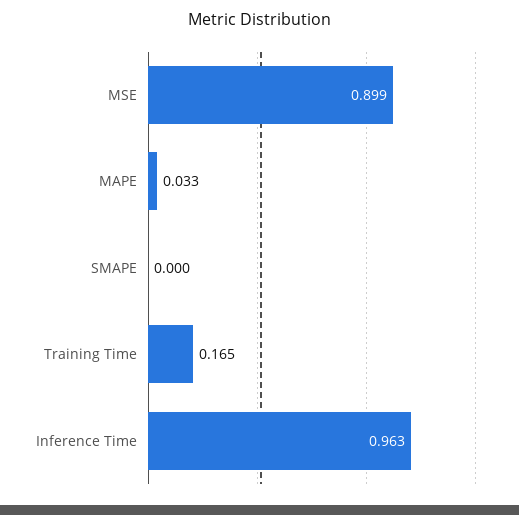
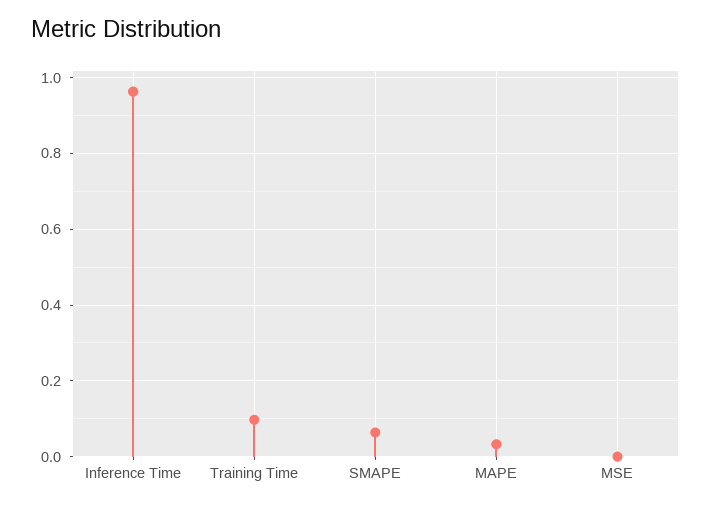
  {
-   "MSE": 0.899,
+   "MSE": 0,
    "MAPE": 0.033,
-   "SMAPE": 0,
+   "SMAPE": 0.06,
-   "Training Time": 0.165,
+   "Training Time": 0.1,
    "Inference Time": 0.963
  }

